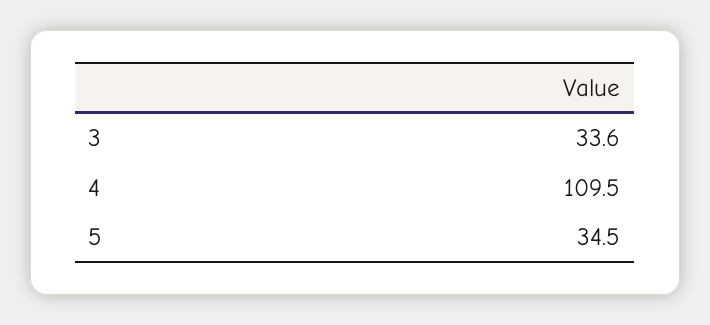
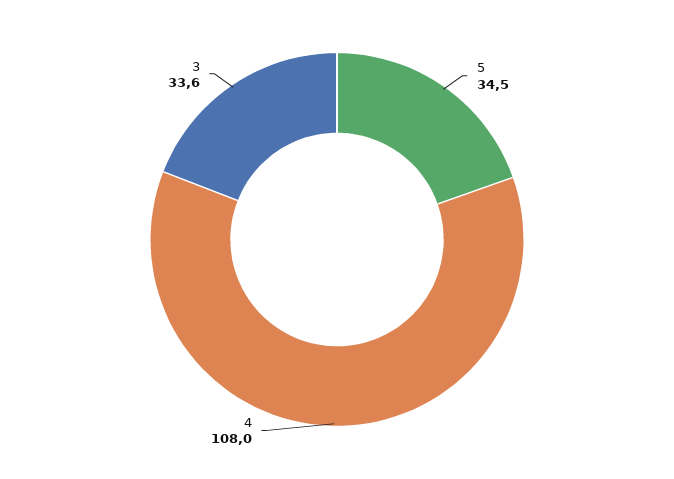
  {
    "3": 33.6,
-   "4": 109.5,
+   "4": 108,
    "5": 34.5
  }

